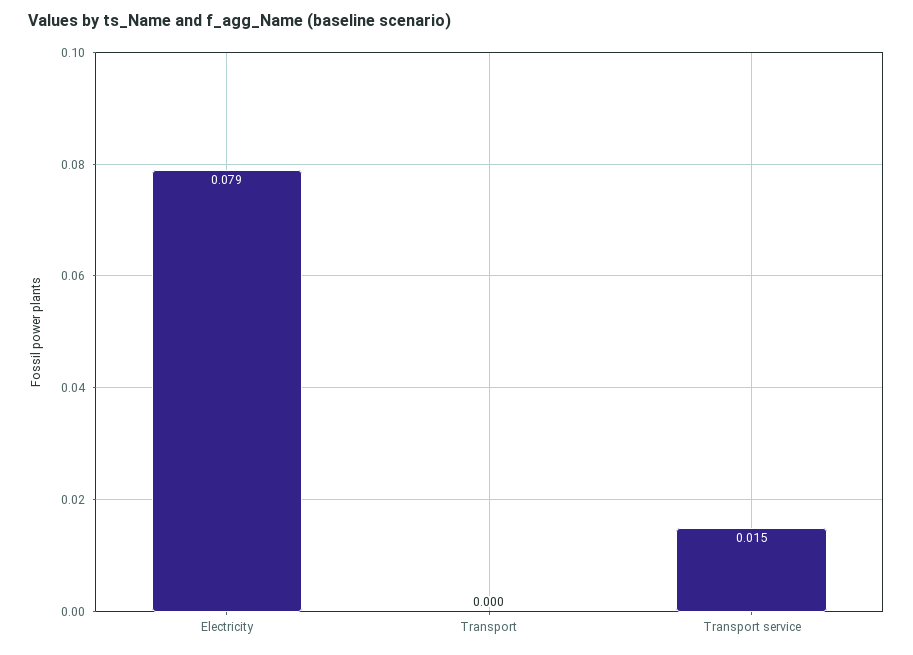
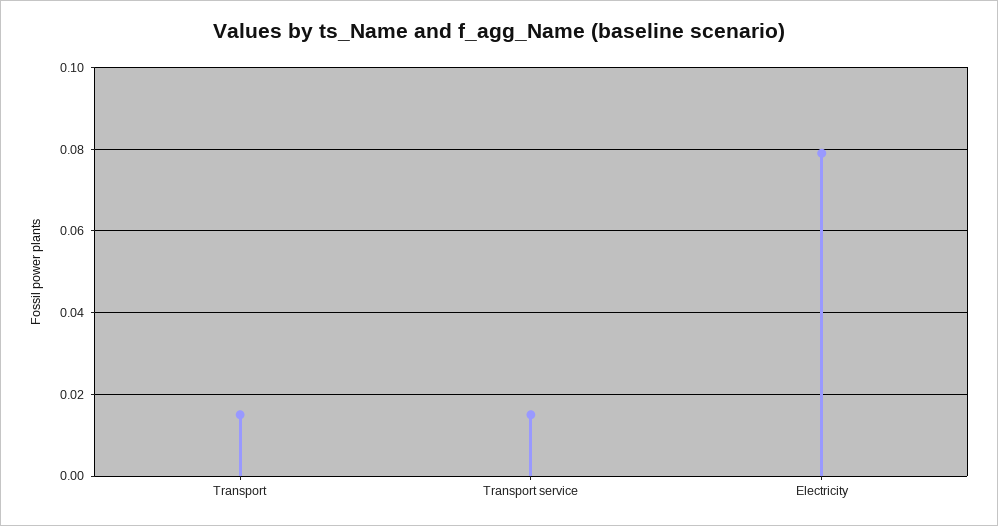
  {
    "Electricity": 0.079,
-   "Transport": 0,
+   "Transport": 0.015,
    "Transport service": 0.015
  }

